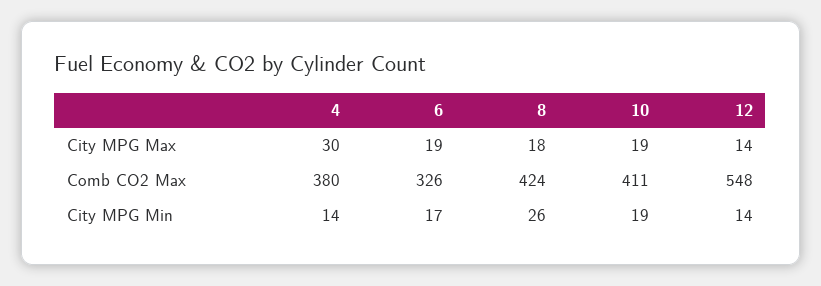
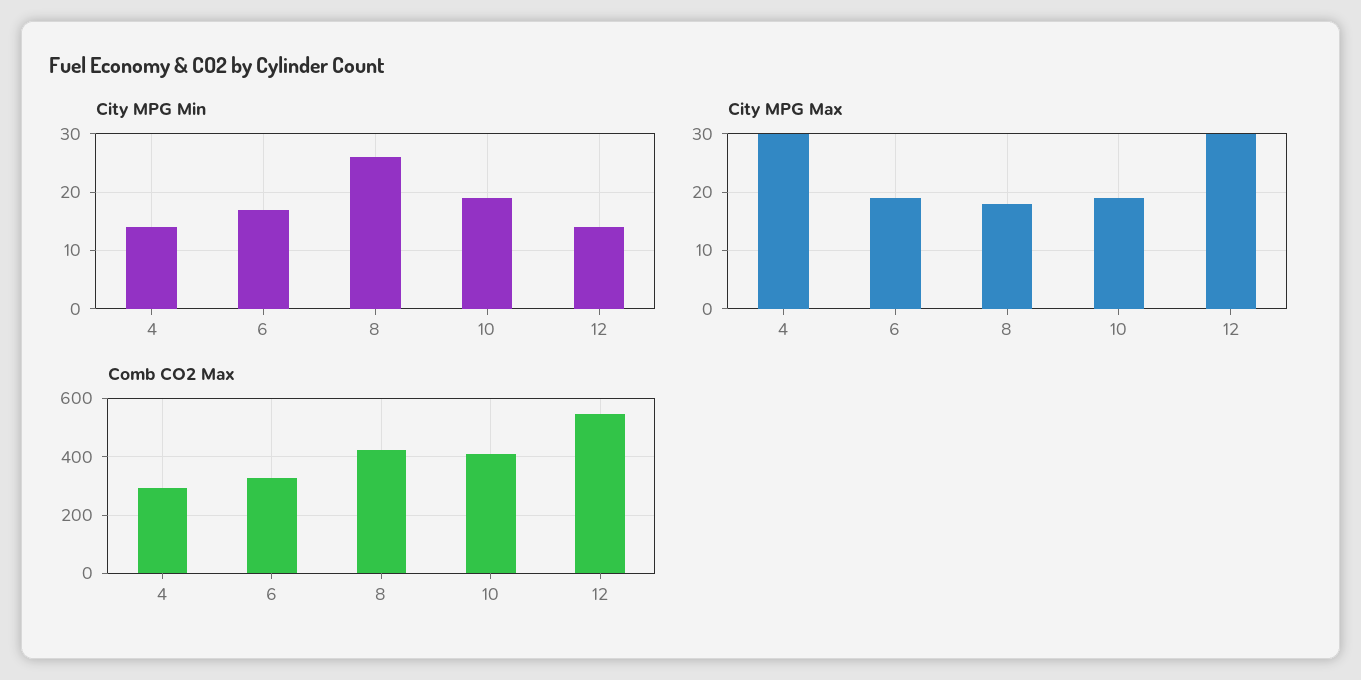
  {
    "City MPG Max": {
      "4": 30,
      "6": 19,
      "8": 18,
      "10": 19,
-     "12": 14
+     "12": 30
    },
    "Comb CO2 Max": {
-     "4": 380,
+     "4": 300,
      "6": 326,
      "8": 424,
      "10": 411,
      "12": 548
    },
    "City MPG Min": {
      "4": 14,
      "6": 17,
      "8": 26,
      "10": 19,
      "12": 14
    }
  }

